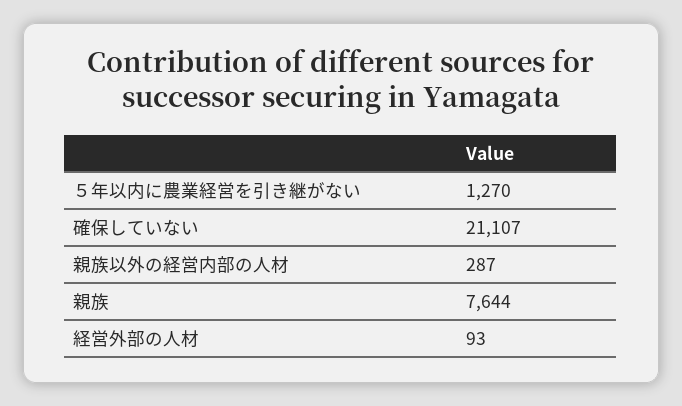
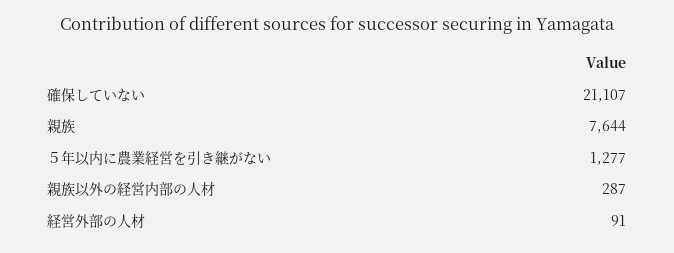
  {
-   "５年以内に農業経営を引き継がない": 1270,
+   "５年以内に農業経営を引き継がない": 1277,
    "確保していない": 21107,
    "親族以外の経営内部の人材": 287,
    "親族": 7644,
-   "経営外部の人材": 93
+   "経営外部の人材": 91
  }

